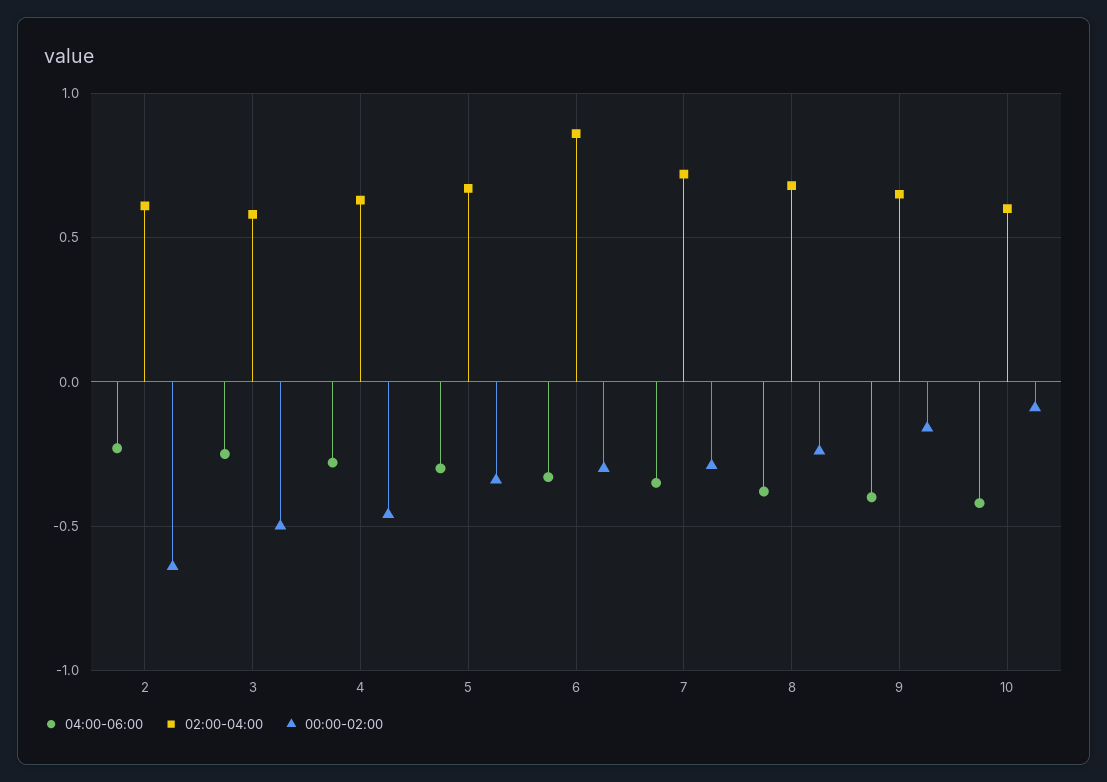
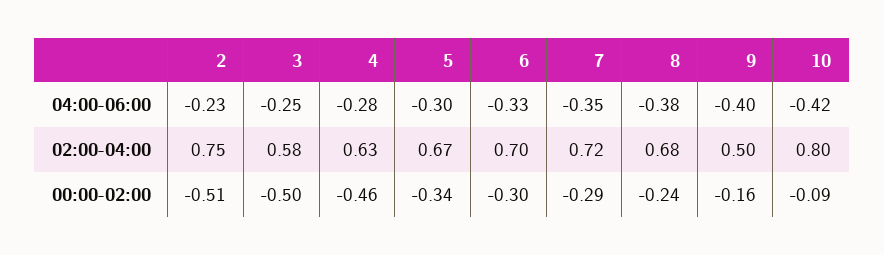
  {
    "04:00-06:00": {
      "2": -0.23,
      "3": -0.25,
      "4": -0.28,
      "5": -0.3,
      "6": -0.33,
      "7": -0.35,
      "8": -0.38,
      "9": -0.4,
      "10": -0.42
    },
    "02:00-04:00": {
-     "2": 0.6,
+     "2": 0.75,
      "3": 0.58,
      "4": 0.63,
      "5": 0.67,
-     "6": 0.85,
+     "6": 0.7,
      "7": 0.72,
      "8": 0.68,
-     "9": 0.65,
+     "9": 0.5,
-     "10": 0.6
+     "10": 0.8
    },
    "00:00-02:00": {
-     "2": -0.65,
+     "2": -0.51,
      "3": -0.5,
      "4": -0.46,
      "5": -0.34,
      "6": -0.3,
      "7": -0.29,
      "8": -0.24,
      "9": -0.16,
      "10": -0.09
    }
  }

